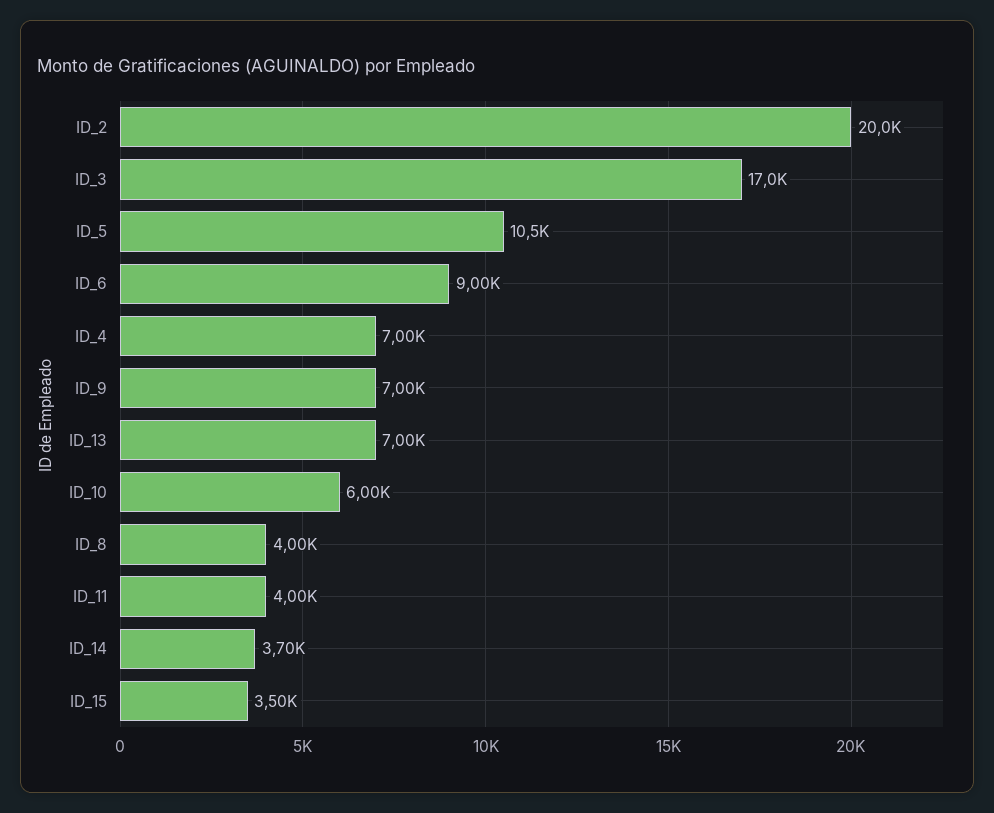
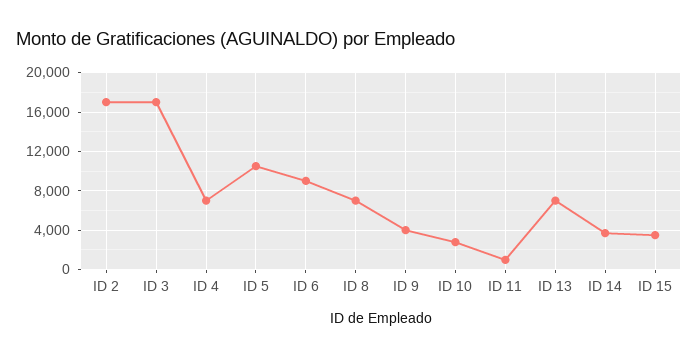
  {
-   "ID_2": 20000,
+   "ID_2": 17000,
    "ID_3": 17000,
    "ID_5": 10500,
    "ID_6": 9000,
    "ID_4": 7000,
-   "ID_9": 7000,
+   "ID_9": 4000,
    "ID_13": 7000,
-   "ID_10": 6000,
+   "ID_10": 3000,
-   "ID_8": 4000,
+   "ID_8": 7000,
-   "ID_11": 4000,
+   "ID_11": 1000,
    "ID_14": 3700,
    "ID_15": 3500
  }

